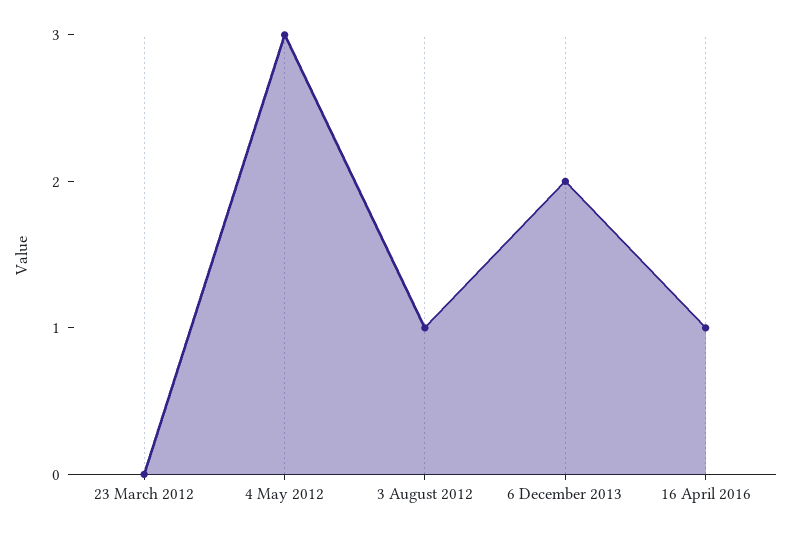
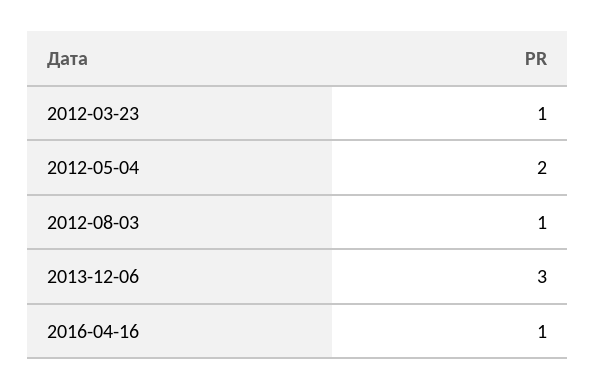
  {
-   "23 March 2012": 0,
+   "23 March 2012": 1,
-   "4 May 2012": 3,
+   "4 May 2012": 2,
    "3 August 2012": 1,
-   "6 December 2013": 2,
+   "6 December 2013": 3,
    "16 April 2016": 1
  }

